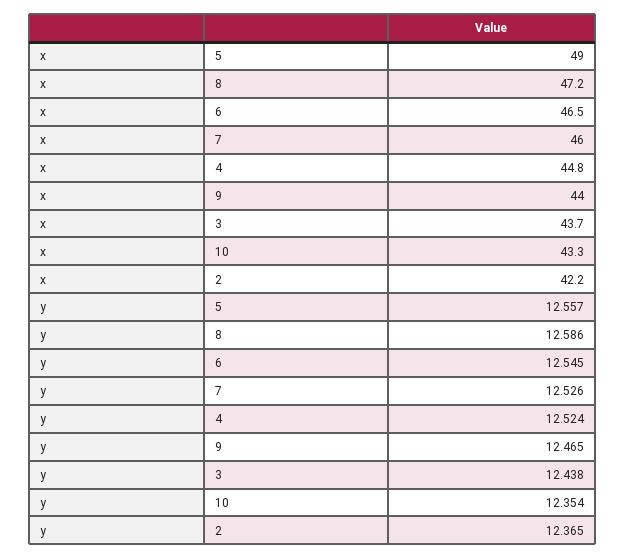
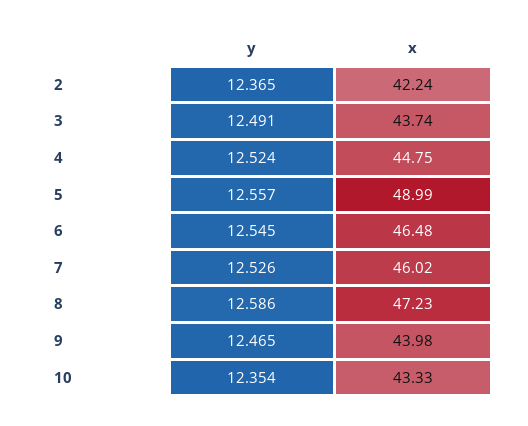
  {
    "x": {
      "5": 48.99,
      "8": 47.23,
      "6": 46.48,
      "7": 46.02,
      "4": 44.75,
      "9": 43.98,
      "3": 43.74,
      "10": 43.33,
      "2": 42.24
    },
    "y": {
      "5": 12.557,
      "8": 12.586,
      "6": 12.545,
      "7": 12.526,
      "4": 12.524,
      "9": 12.465,
-     "3": 12.438,
+     "3": 12.491,
      "10": 12.354,
      "2": 12.365
    }
  }

